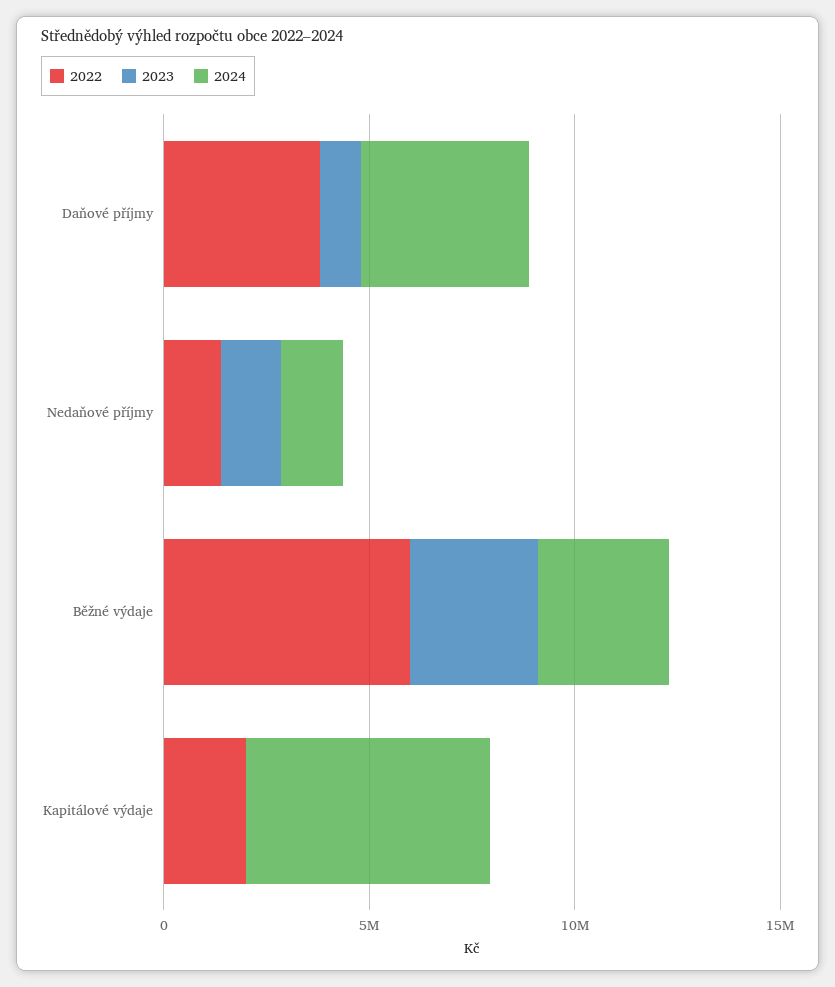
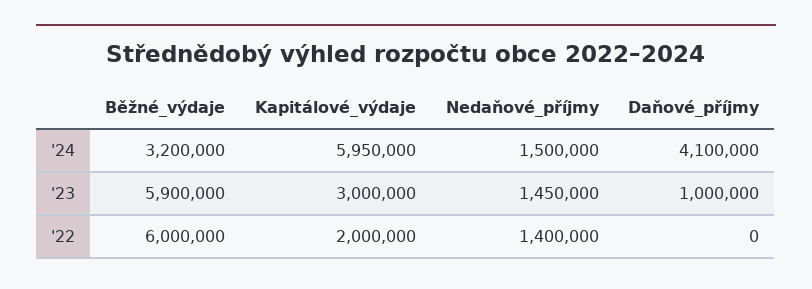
  {
    "2022": {
-     "Daňové příjmy": 4000000,
+     "Daňové příjmy": 0,
      "Nedaňové příjmy": 1400000,
      "Běžné výdaje": 6000000,
      "Kapitálové výdaje": 2000000
    },
    "2023": {
      "Daňové příjmy": 1000000,
      "Nedaňové příjmy": 1450000,
-     "Běžné výdaje": 3000000,
+     "Běžné výdaje": 5900000,
-     "Kapitálové výdaje": 0
+     "Kapitálové výdaje": 3000000
    },
    "2024": {
      "Daňové příjmy": 4100000,
      "Nedaňové příjmy": 1500000,
      "Běžné výdaje": 3200000,
      "Kapitálové výdaje": 5950000
    }
  }

